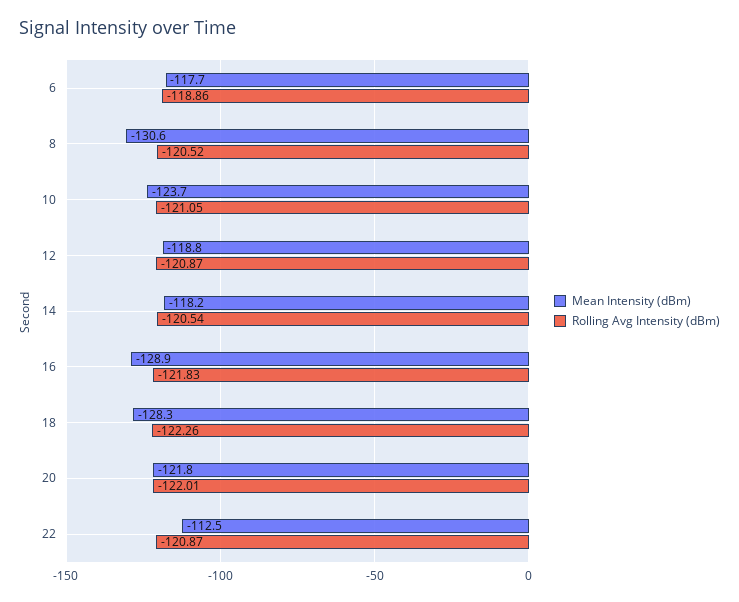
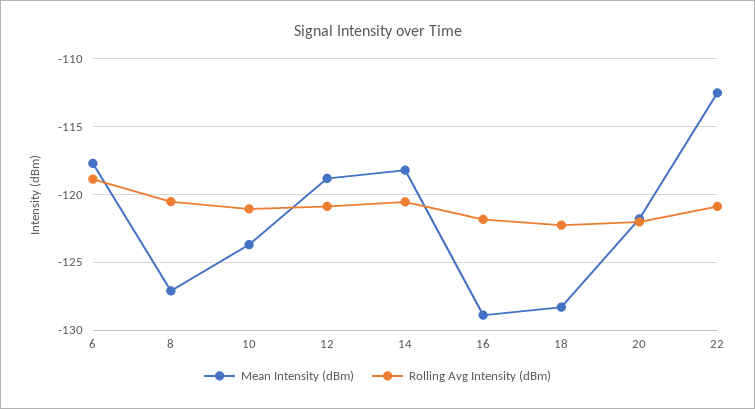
  {
    "Mean Intensity (dBm)": {
      "6": -117.7,
-     "8": -130.6,
+     "8": -127,
      "10": -123.7,
      "12": -118.8,
      "14": -118.2,
      "16": -128.9,
      "18": -128.3,
      "20": -121.8,
      "22": -112.5
    },
    "Rolling Avg Intensity (dBm)": {
      "6": -118.86,
      "8": -120.52,
      "10": -121.05,
      "12": -120.87,
      "14": -120.54,
      "16": -121.83,
      "18": -122.26,
      "20": -122.01,
      "22": -120.87
    }
  }

